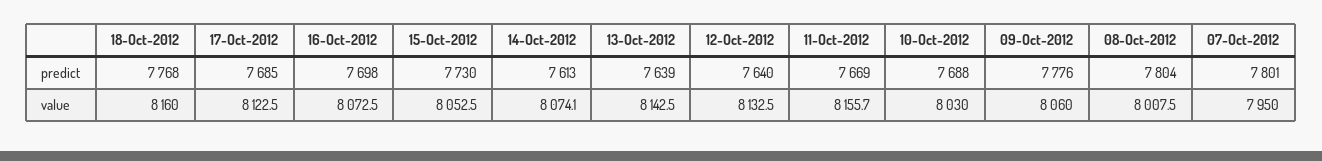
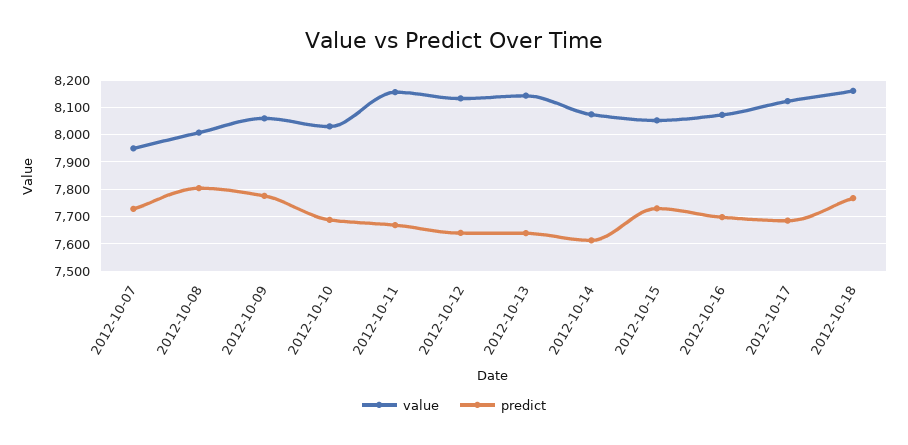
  {
    "predict": {
      "18-Oct-2012": 7768,
      "17-Oct-2012": 7685,
      "16-Oct-2012": 7698,
      "15-Oct-2012": 7730,
      "14-Oct-2012": 7613,
      "13-Oct-2012": 7639,
      "12-Oct-2012": 7640,
      "11-Oct-2012": 7669,
      "10-Oct-2012": 7688,
      "09-Oct-2012": 7776,
      "08-Oct-2012": 7804,
-     "07-Oct-2012": 7801
+     "07-Oct-2012": 7725
    },
    "value": {
      "18-Oct-2012": 8160,
      "17-Oct-2012": 8122.5,
      "16-Oct-2012": 8072.5,
      "15-Oct-2012": 8052.5,
      "14-Oct-2012": 8074.1,
      "13-Oct-2012": 8142.5,
      "12-Oct-2012": 8132.5,
      "11-Oct-2012": 8155.7,
      "10-Oct-2012": 8030,
      "09-Oct-2012": 8060,
      "08-Oct-2012": 8007.5,
      "07-Oct-2012": 7950
    }
  }

